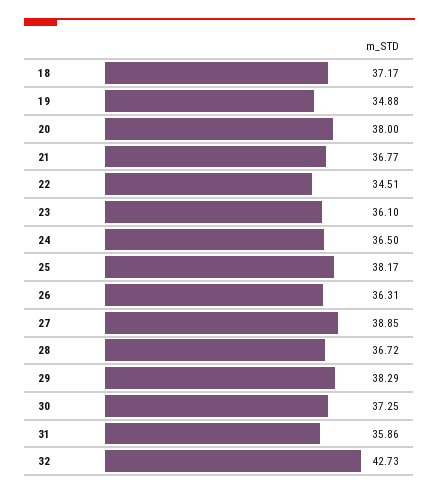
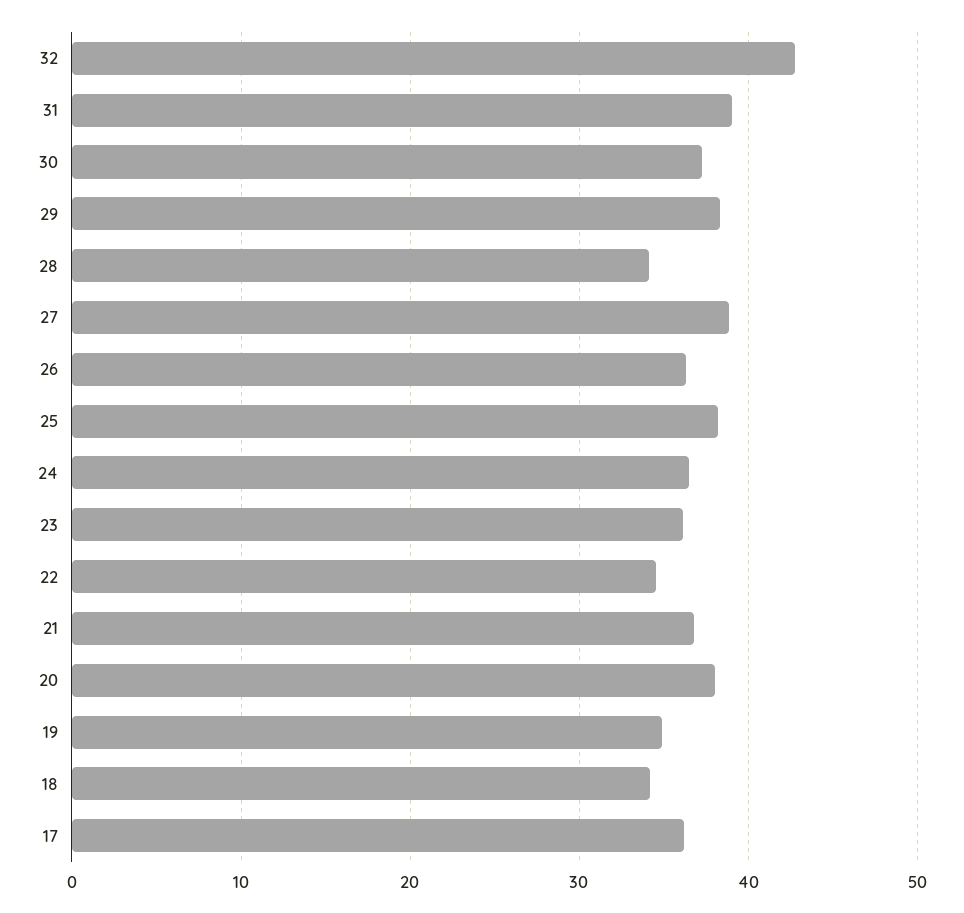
  {
-   "18": 37.17,
+   "18": 34,
    "19": 34.88,
    "20": 38,
    "21": 36.77,
    "22": 34.51,
    "23": 36.1,
    "24": 36.5,
    "25": 38.17,
    "26": 36.31,
    "27": 38.85,
-   "28": 36.72,
+   "28": 34,
    "29": 38.29,
    "30": 37.25,
-   "31": 35.86,
+   "31": 39,
-   "32": 42.73
+   "32": 42.73,
+   "17": 36
  }

